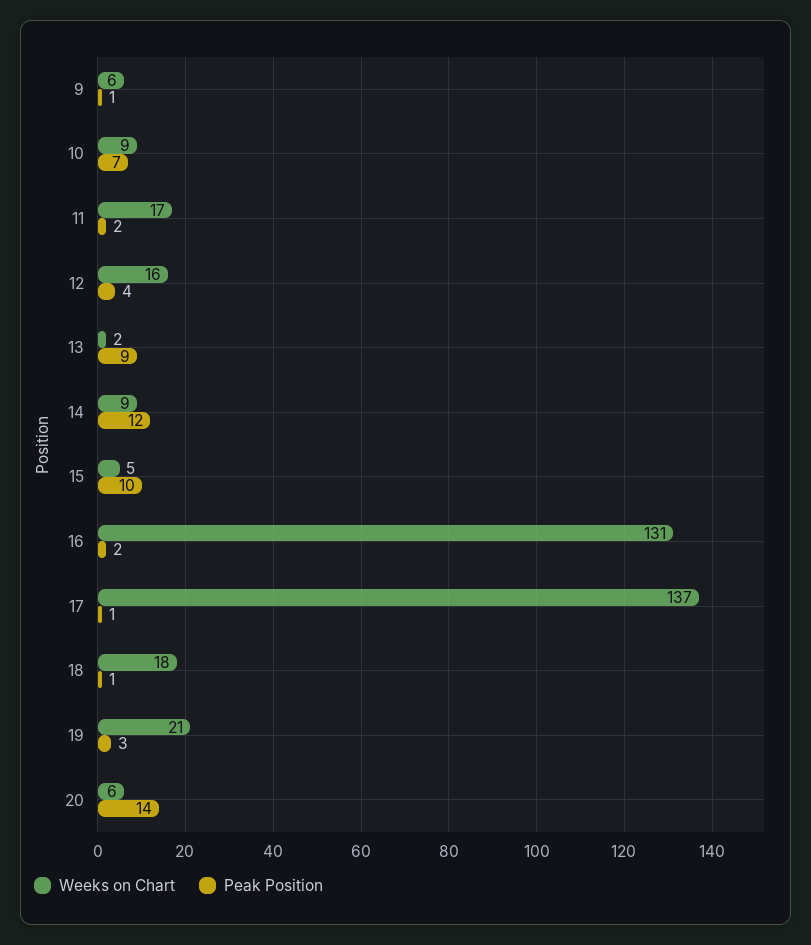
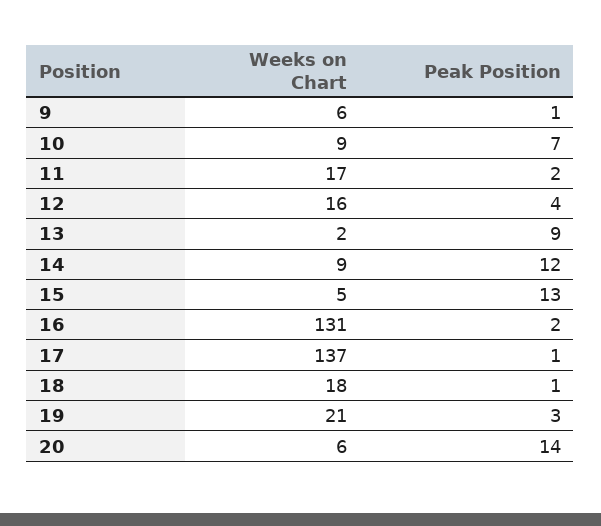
  {
    "Weeks on Chart": {
      "9": 6,
      "10": 9,
      "11": 17,
      "12": 16,
      "13": 2,
      "14": 9,
      "15": 5,
      "16": 131,
      "17": 137,
      "18": 18,
      "19": 21,
      "20": 6
    },
    "Peak Position": {
      "9": 1,
      "10": 7,
      "11": 2,
      "12": 4,
      "13": 9,
      "14": 12,
-     "15": 10,
+     "15": 13,
      "16": 2,
      "17": 1,
      "18": 1,
      "19": 3,
      "20": 14
    }
  }

